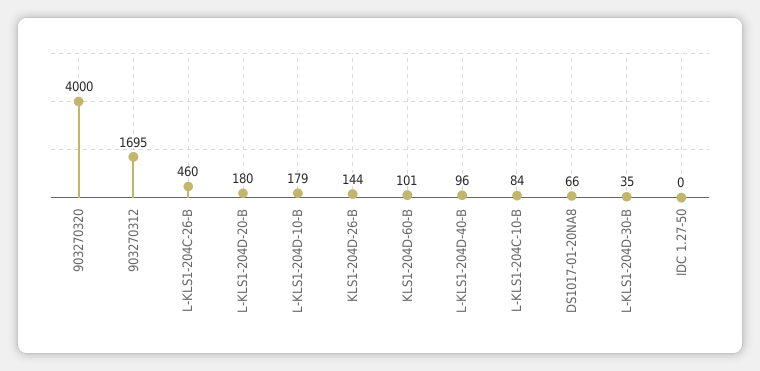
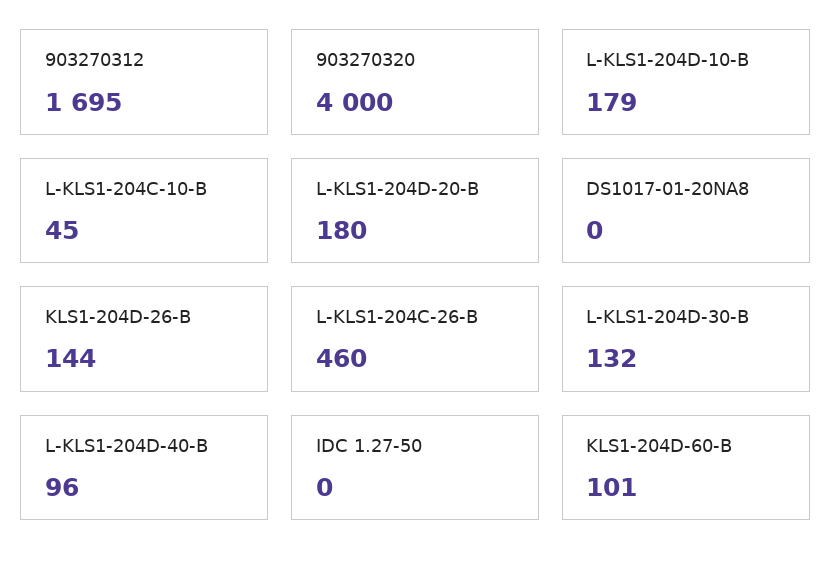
  {
    "903270320": 4000,
    "903270312": 1695,
    "L-KLS1-204C-26-B": 460,
    "L-KLS1-204D-20-B": 180,
    "L-KLS1-204D-10-B": 179,
    "KLS1-204D-26-B": 144,
    "KLS1-204D-60-B": 101,
    "L-KLS1-204D-40-B": 96,
-   "L-KLS1-204C-10-B": 84,
+   "L-KLS1-204C-10-B": 45,
-   "DS1017-01-20NA8": 66,
+   "DS1017-01-20NA8": 0,
-   "L-KLS1-204D-30-B": 35,
+   "L-KLS1-204D-30-B": 132,
    "IDC 1.27-50": 0
  }

